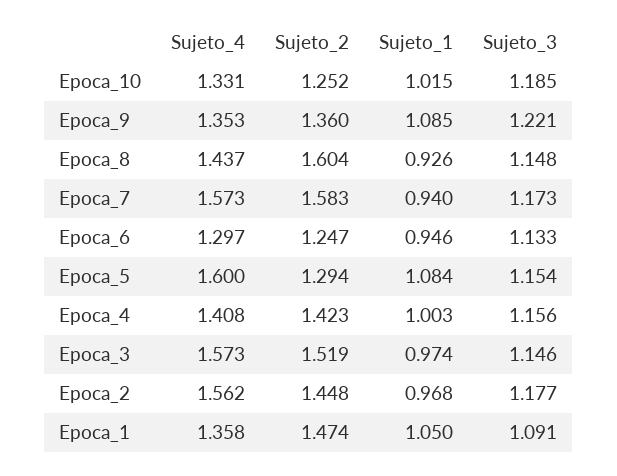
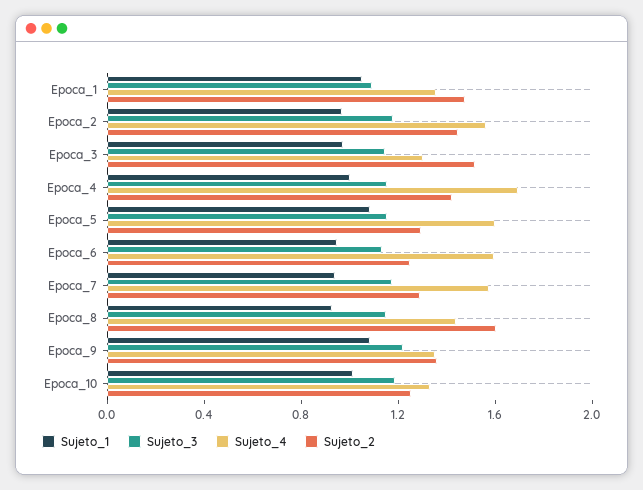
  {
    "Sujeto_4": {
      "Epoca_10": 1.331,
      "Epoca_9": 1.353,
      "Epoca_8": 1.437,
      "Epoca_7": 1.573,
-     "Epoca_6": 1.297,
+     "Epoca_6": 1.6,
      "Epoca_5": 1.6,
-     "Epoca_4": 1.408,
+     "Epoca_4": 1.7,
-     "Epoca_3": 1.573,
+     "Epoca_3": 1.3,
      "Epoca_2": 1.562,
      "Epoca_1": 1.358
    },
    "Sujeto_2": {
      "Epoca_10": 1.252,
      "Epoca_9": 1.36,
      "Epoca_8": 1.604,
-     "Epoca_7": 1.583,
+     "Epoca_7": 1.3,
      "Epoca_6": 1.247,
      "Epoca_5": 1.294,
      "Epoca_4": 1.423,
      "Epoca_3": 1.519,
      "Epoca_2": 1.448,
      "Epoca_1": 1.474
    },
    "Sujeto_1": {
      "Epoca_10": 1.015,
      "Epoca_9": 1.085,
      "Epoca_8": 0.926,
      "Epoca_7": 0.94,
      "Epoca_6": 0.946,
      "Epoca_5": 1.084,
      "Epoca_4": 1.003,
      "Epoca_3": 0.974,
      "Epoca_2": 0.968,
      "Epoca_1": 1.05
    },
    "Sujeto_3": {
      "Epoca_10": 1.185,
      "Epoca_9": 1.221,
      "Epoca_8": 1.148,
      "Epoca_7": 1.173,
      "Epoca_6": 1.133,
      "Epoca_5": 1.154,
      "Epoca_4": 1.156,
      "Epoca_3": 1.146,
      "Epoca_2": 1.177,
      "Epoca_1": 1.091
    }
  }

